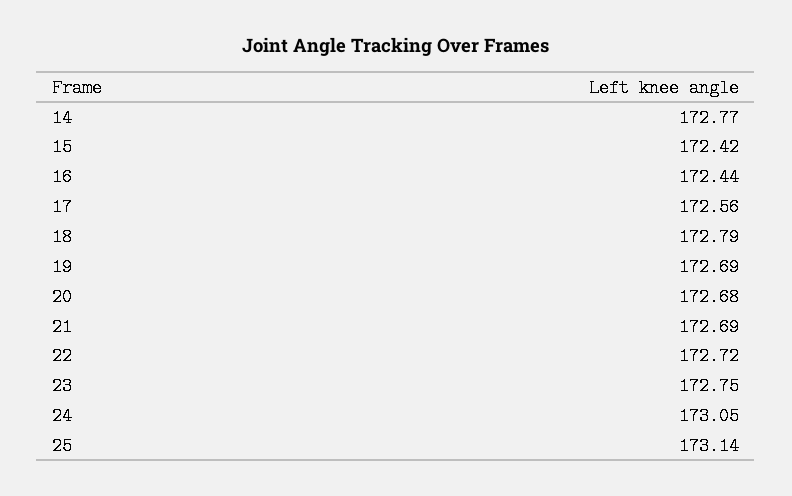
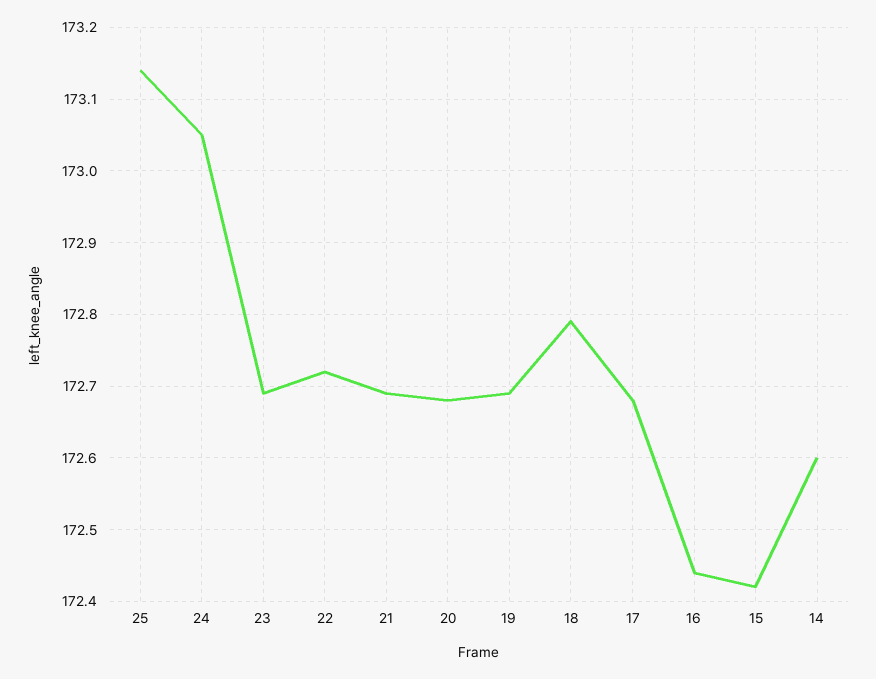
  {
-   "14": 172.77,
+   "14": 172.6,
    "15": 172.42,
    "16": 172.44,
-   "17": 172.56,
+   "17": 172.68,
    "18": 172.79,
    "19": 172.69,
    "20": 172.68,
    "21": 172.69,
    "22": 172.72,
-   "23": 172.75,
+   "23": 172.69,
    "24": 173.05,
    "25": 173.14
  }

